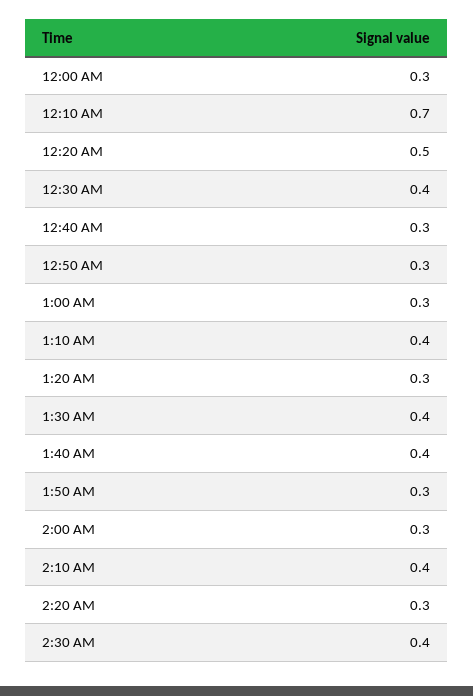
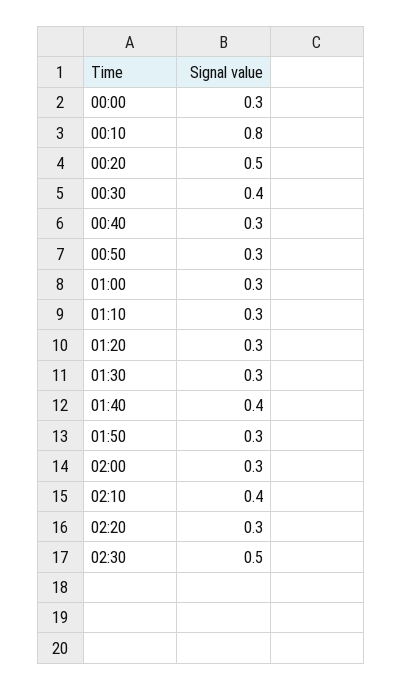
  {
    "12:00 AM": 0.3,
-   "12:10 AM": 0.7,
+   "12:10 AM": 0.8,
    "12:20 AM": 0.5,
    "12:30 AM": 0.4,
    "12:40 AM": 0.3,
    "12:50 AM": 0.3,
    "1:00 AM": 0.3,
-   "1:10 AM": 0.4,
+   "1:10 AM": 0.3,
    "1:20 AM": 0.3,
-   "1:30 AM": 0.4,
+   "1:30 AM": 0.3,
    "1:40 AM": 0.4,
    "1:50 AM": 0.3,
    "2:00 AM": 0.3,
    "2:10 AM": 0.4,
    "2:20 AM": 0.3,
-   "2:30 AM": 0.4
+   "2:30 AM": 0.5
  }

